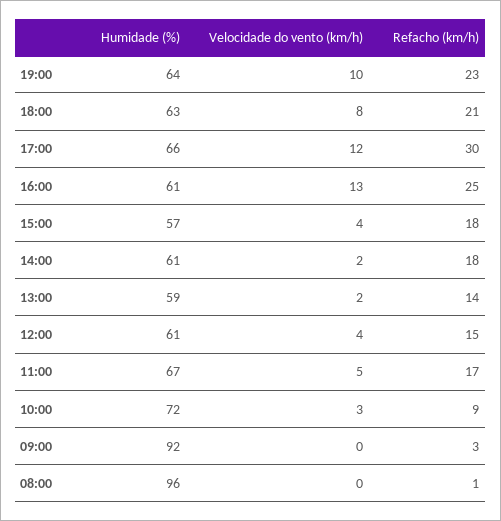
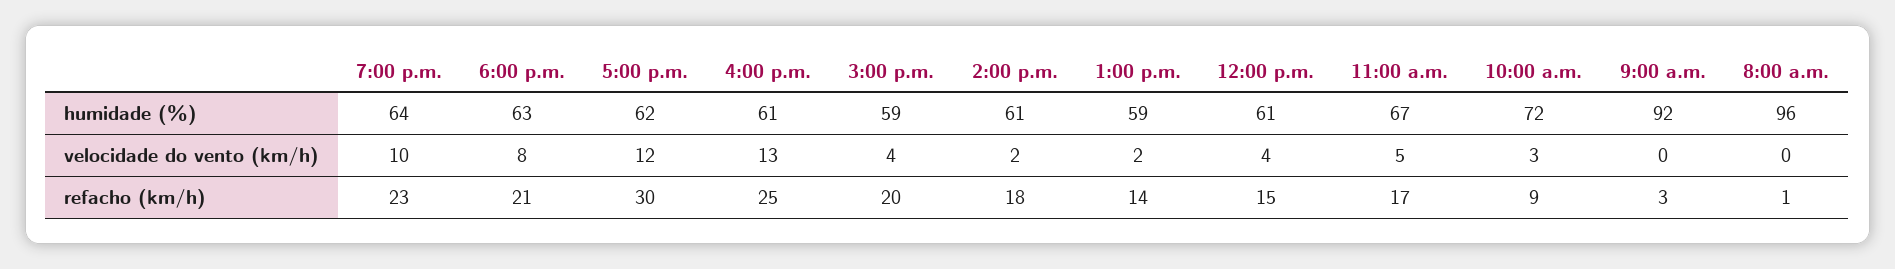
  {
    "Humidade (%)": {
      "19:00": 64,
      "18:00": 63,
-     "17:00": 66,
+     "17:00": 62,
      "16:00": 61,
-     "15:00": 57,
+     "15:00": 59,
      "14:00": 61,
      "13:00": 59,
      "12:00": 61,
      "11:00": 67,
      "10:00": 72,
      "09:00": 92,
      "08:00": 96
    },
    "Velocidade do vento (km/h)": {
      "19:00": 10,
      "18:00": 8,
      "17:00": 12,
      "16:00": 13,
      "15:00": 4,
      "14:00": 2,
      "13:00": 2,
      "12:00": 4,
      "11:00": 5,
      "10:00": 3,
      "09:00": 0,
      "08:00": 0
    },
    "Refacho (km/h)": {
      "19:00": 23,
      "18:00": 21,
      "17:00": 30,
      "16:00": 25,
-     "15:00": 18,
+     "15:00": 20,
      "14:00": 18,
      "13:00": 14,
      "12:00": 15,
      "11:00": 17,
      "10:00": 9,
      "09:00": 3,
      "08:00": 1
    }
  }

